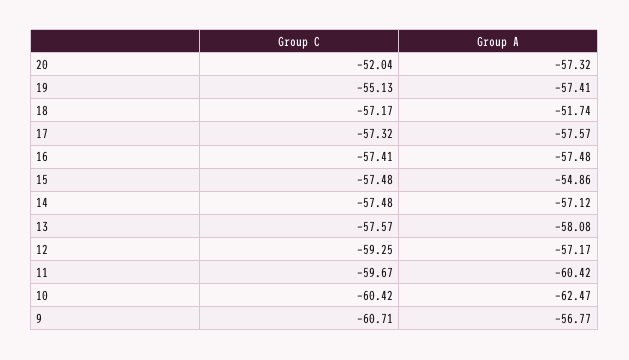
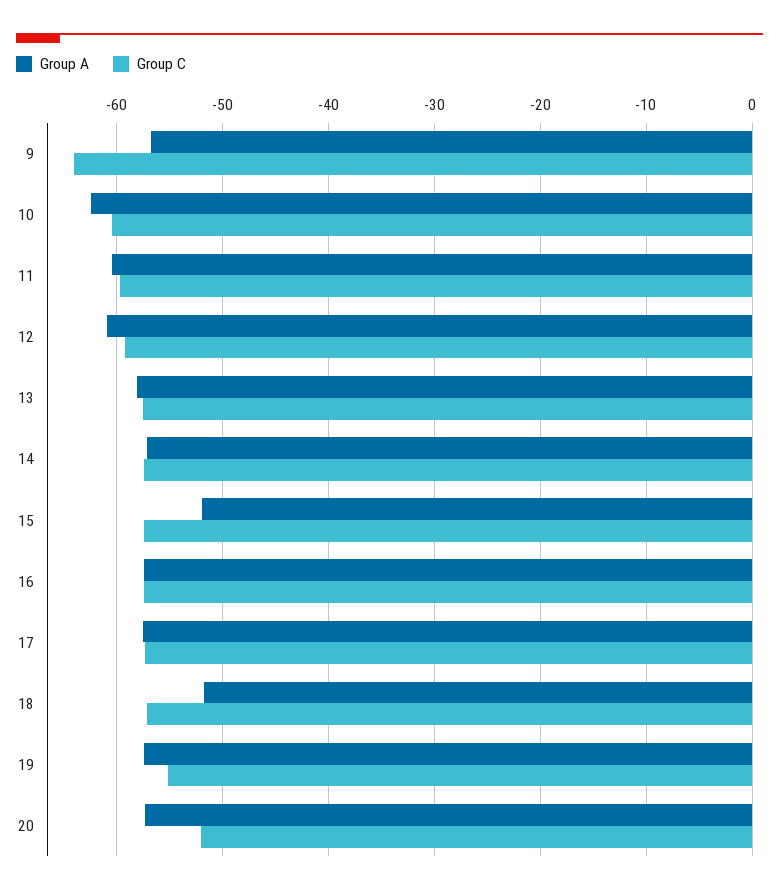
  {
    "Group C": {
      "20": -52.04,
      "19": -55.13,
      "18": -57.17,
      "17": -57.32,
      "16": -57.41,
      "15": -57.48,
      "14": -57.48,
      "13": -57.57,
      "12": -59.25,
      "11": -59.67,
      "10": -60.42,
-     "9": -60.71
+     "9": -64
    },
    "Group A": {
      "20": -57.32,
      "19": -57.41,
      "18": -51.74,
      "17": -57.57,
      "16": -57.48,
-     "15": -54.86,
+     "15": -52,
      "14": -57.12,
      "13": -58.08,
-     "12": -57.17,
+     "12": -61,
      "11": -60.42,
      "10": -62.47,
      "9": -56.77
    }
  }

